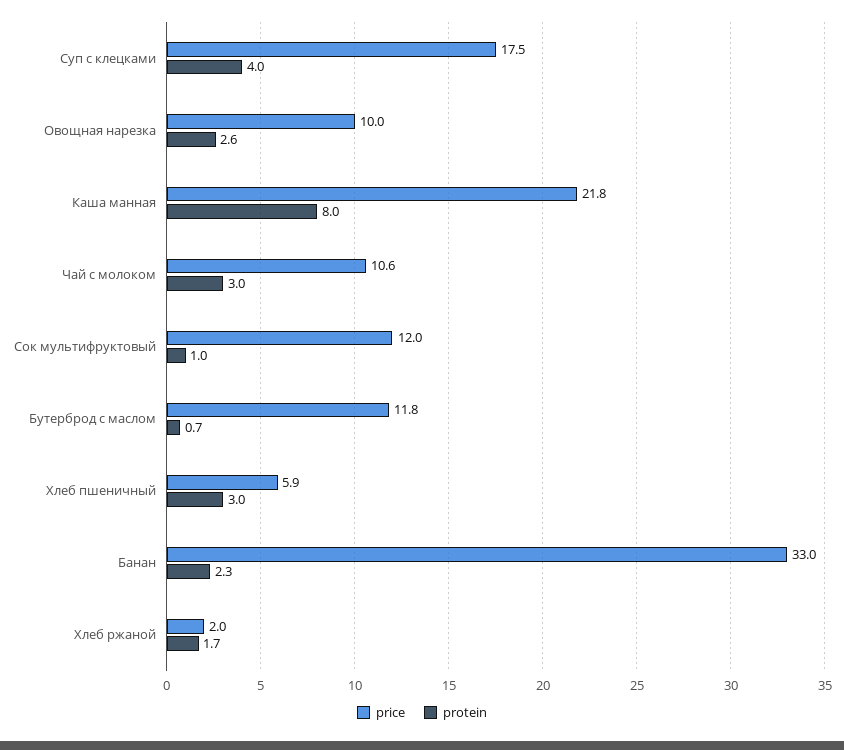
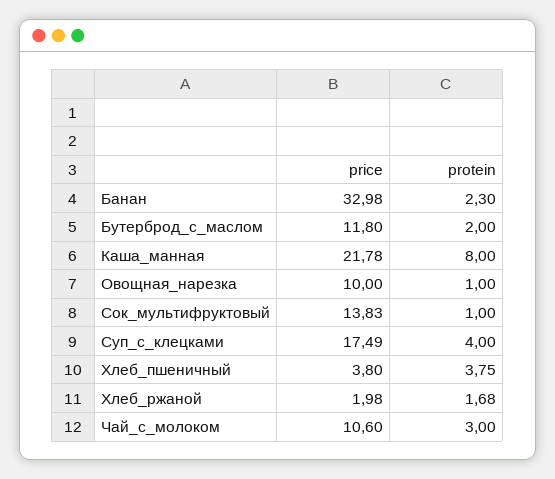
  {
    "price": {
      "Суп с клецками": 17.49,
      "Овощная нарезка": 10,
      "Каша манная": 21.78,
      "Чай с молоком": 10.6,
-     "Сок мультифруктовый": 12,
+     "Сок мультифруктовый": 13.83,
      "Бутерброд с маслом": 11.8,
-     "Хлеб пшеничный": 5.9,
+     "Хлеб пшеничный": 3.8,
      "Банан": 32.98,
      "Хлеб ржаной": 1.98
    },
    "protein": {
      "Суп с клецками": 4,
-     "Овощная нарезка": 2.6,
+     "Овощная нарезка": 1,
      "Каша манная": 8,
      "Чай с молоком": 3,
      "Сок мультифруктовый": 1,
-     "Бутерброд с маслом": 0.7,
+     "Бутерброд с маслом": 2,
-     "Хлеб пшеничный": 3,
+     "Хлеб пшеничный": 3.75,
      "Банан": 2.3,
      "Хлеб ржаной": 1.68
    }
  }

